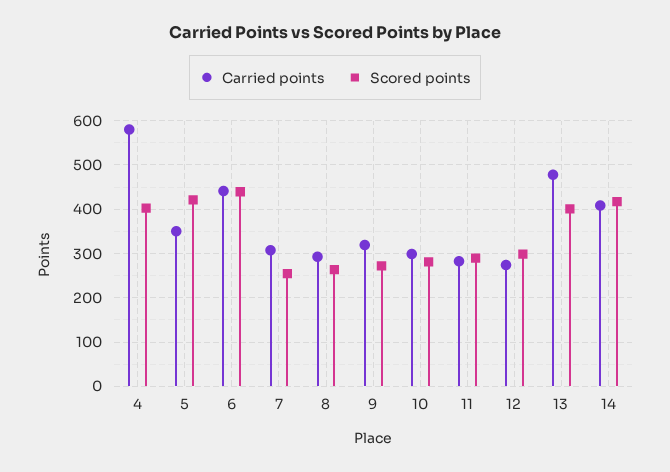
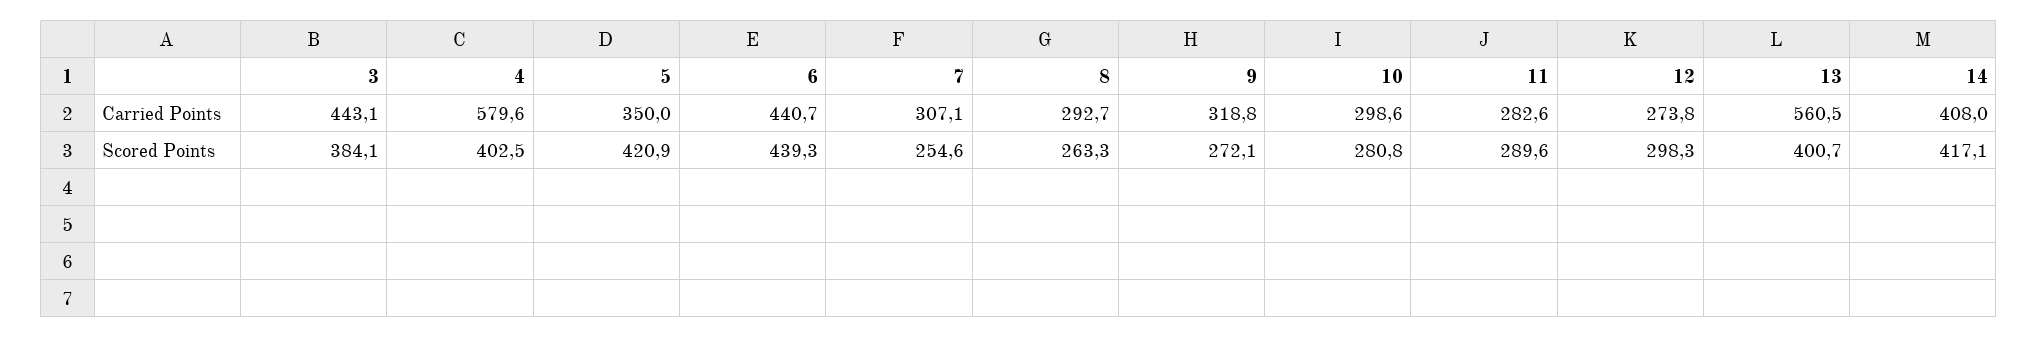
  {
    "Carried points": {
      "4": 579.6,
      "5": 350,
      "6": 440.7,
      "7": 307.1,
      "8": 292.7,
      "9": 318.8,
      "10": 298.6,
      "11": 282.6,
      "12": 273.8,
-     "13": 480,
+     "13": 560.5,
-     "14": 408
+     "14": 408,
+     "3": 443.1
    },
    "Scored points": {
      "4": 402.5,
      "5": 420.9,
      "6": 439.3,
      "7": 254.6,
      "8": 263.3,
      "9": 272.1,
      "10": 280.8,
      "11": 289.6,
      "12": 298.3,
      "13": 400.7,
-     "14": 417.1
+     "14": 417.1,
+     "3": 384.1
    }
  }

